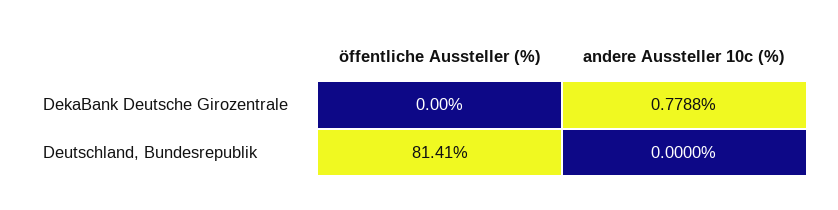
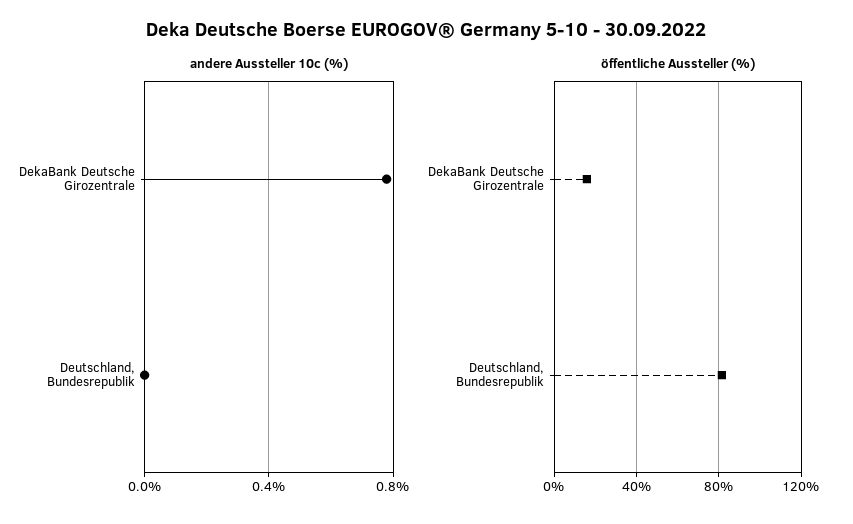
  {
    "öffentliche Aussteller (%)": {
-     "DekaBank Deutsche Girozentrale": 0,
+     "DekaBank Deutsche Girozentrale": 15,
      "Deutschland, Bundesrepublik": 81.41
    },
    "andere Aussteller 10c (%)": {
      "DekaBank Deutsche Girozentrale": 0.7788,
      "Deutschland, Bundesrepublik": 0
    }
  }

